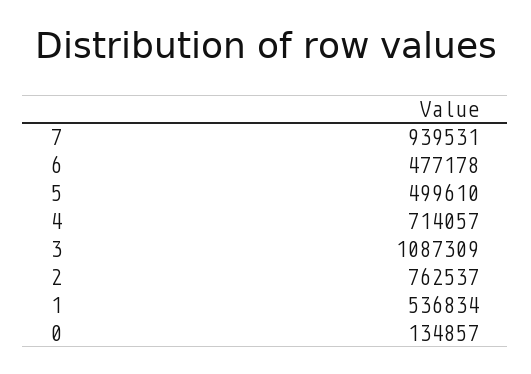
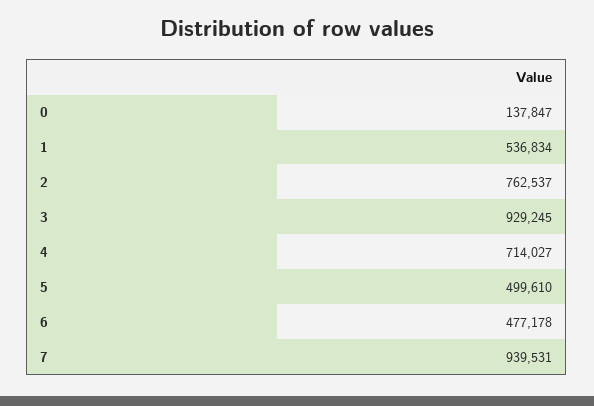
  {
    "7": 939531,
    "6": 477178,
    "5": 499610,
-   "4": 714057,
+   "4": 714027,
-   "3": 1087309,
+   "3": 929245,
    "2": 762537,
    "1": 536834,
-   "0": 134857
+   "0": 137847
  }

